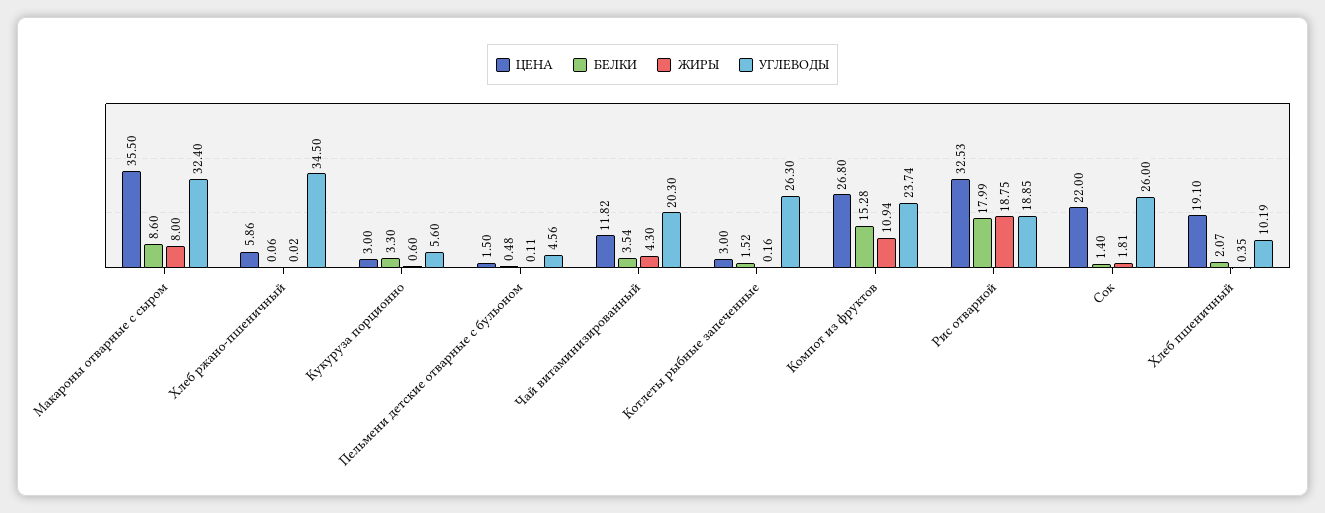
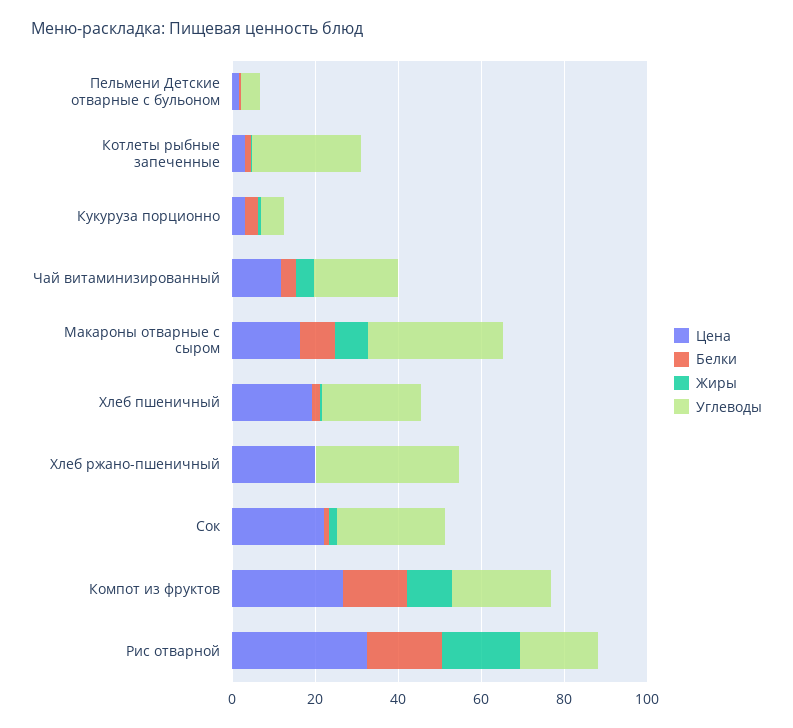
  {
    "ЦЕНА": {
-     "Макароны отварные с сыром": 35.5,
+     "Макароны отварные с сыром": 15,
-     "Хлеб ржано-пшеничный": 5.86,
+     "Хлеб ржано-пшеничный": 20,
      "Кукуруза порционно": 3,
      "Пельмени детские отварные с бульоном": 1.5,
      "Чай витаминизированный": 11.82,
      "Котлеты рыбные запеченные": 3,
      "Компот из фруктов": 26.8,
      "Рис отварной": 32.53,
      "Сок": 22,
      "Хлеб пшеничный": 19.1
    },
    "БЕЛКИ": {
      "Макароны отварные с сыром": 8.6,
      "Хлеб ржано-пшеничный": 0.06,
      "Кукуруза порционно": 3.3,
      "Пельмени детские отварные с бульоном": 0.48,
      "Чай витаминизированный": 3.54,
      "Котлеты рыбные запеченные": 1.52,
      "Компот из фруктов": 15.28,
      "Рис отварной": 17.99,
      "Сок": 1.4,
      "Хлеб пшеничный": 2.07
    },
    "ЖИРЫ": {
      "Макароны отварные с сыром": 8,
      "Хлеб ржано-пшеничный": 0.02,
      "Кукуруза порционно": 0.6,
      "Пельмени детские отварные с бульоном": 0.11,
      "Чай витаминизированный": 4.3,
      "Котлеты рыбные запеченные": 0.16,
      "Компот из фруктов": 10.94,
      "Рис отварной": 18.75,
      "Сок": 1.81,
      "Хлеб пшеничный": 0.35
    },
    "УГЛЕВОДЫ": {
      "Макароны отварные с сыром": 32.4,
      "Хлеб ржано-пшеничный": 34.5,
      "Кукуруза порционно": 5.6,
      "Пельмени детские отварные с бульоном": 4.56,
      "Чай витаминизированный": 20.3,
      "Котлеты рыбные запеченные": 26.3,
      "Компот из фруктов": 23.74,
      "Рис отварной": 18.85,
      "Сок": 26,
-     "Хлеб пшеничный": 10.19
+     "Хлеб пшеничный": 25
    }
  }

